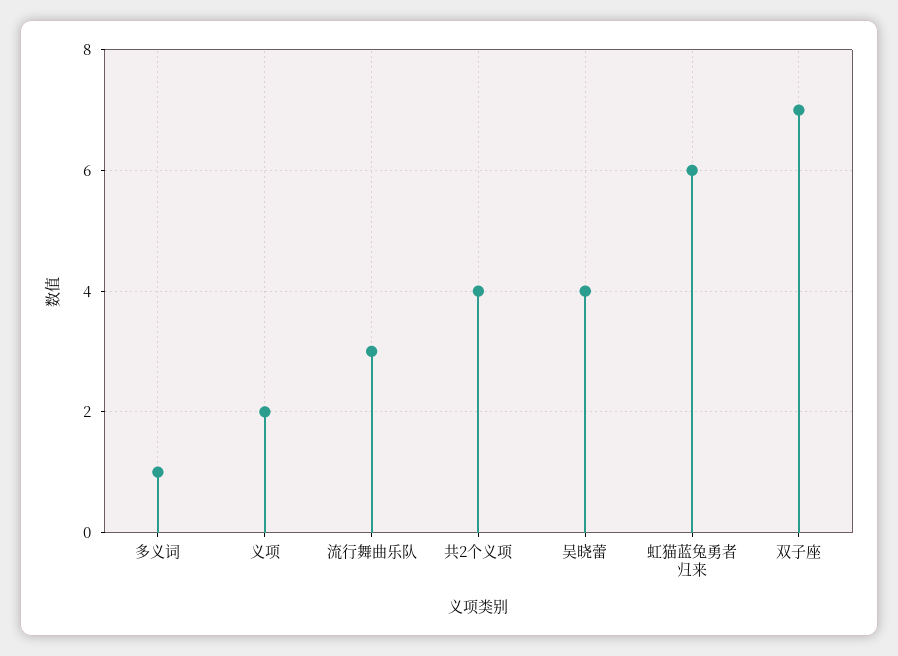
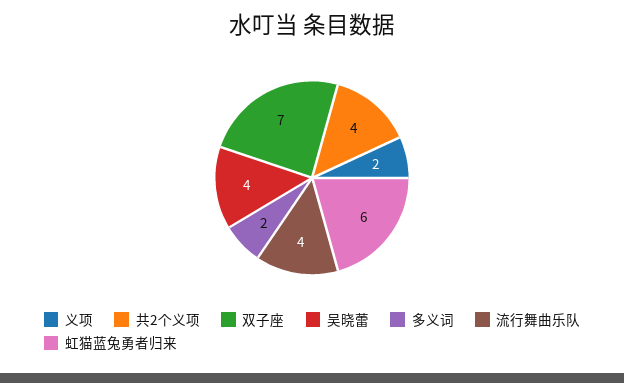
  {
-   "多义词": 1,
+   "多义词": 2,
    "义项": 2,
-   "流行舞曲乐队": 3,
+   "流行舞曲乐队": 4,
    "共2个义项": 4,
    "吴晓蕾": 4,
    "虹猫蓝兔勇者归来": 6,
    "双子座": 7
  }

